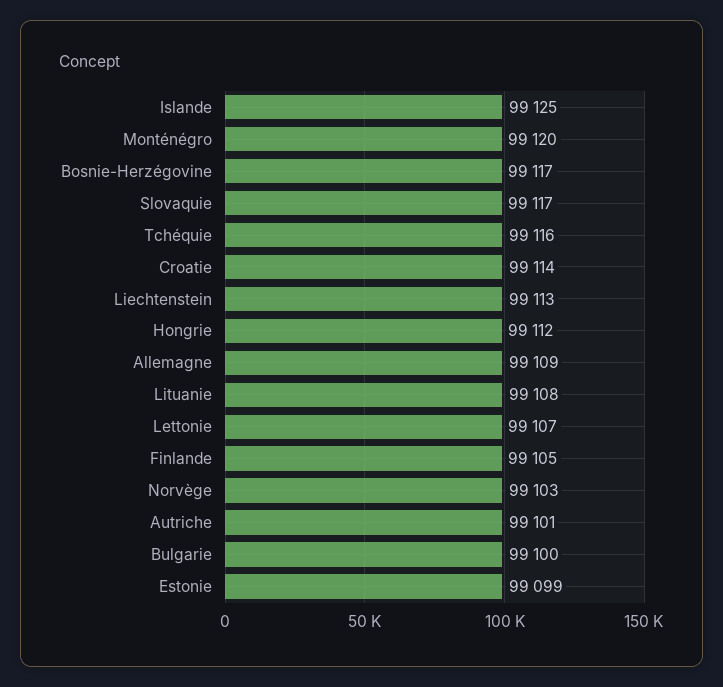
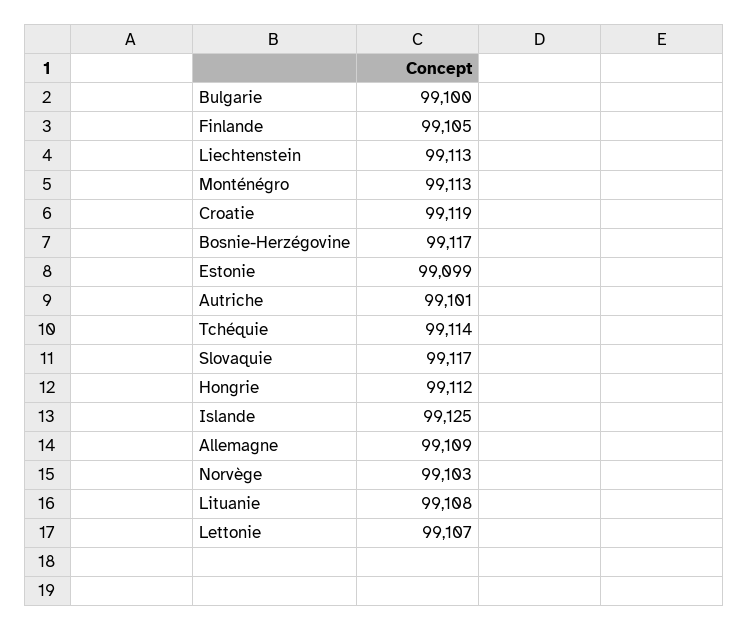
  {
    "Islande": 99125,
-   "Monténégro": 99120,
+   "Monténégro": 99113,
    "Bosnie-Herzégovine": 99117,
    "Slovaquie": 99117,
-   "Tchéquie": 99116,
+   "Tchéquie": 99114,
-   "Croatie": 99114,
+   "Croatie": 99119,
    "Liechtenstein": 99113,
    "Hongrie": 99112,
    "Allemagne": 99109,
    "Lituanie": 99108,
    "Lettonie": 99107,
    "Finlande": 99105,
    "Norvège": 99103,
    "Autriche": 99101,
    "Bulgarie": 99100,
    "Estonie": 99099
  }

